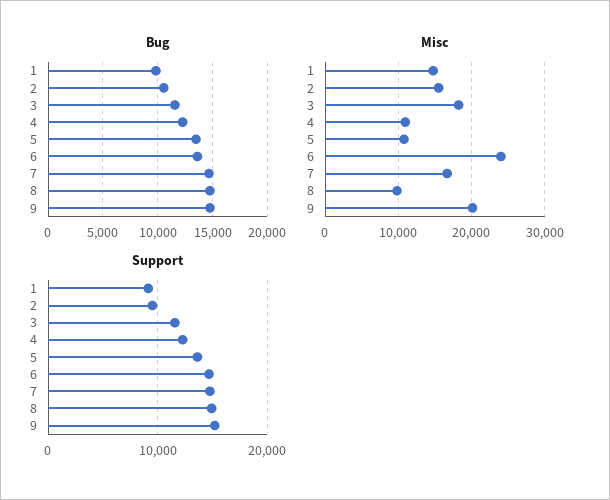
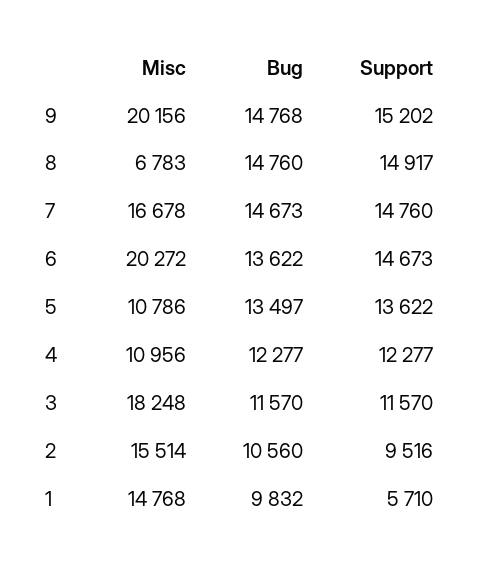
  {
    "Bug": {
      "1": 9832,
      "2": 10560,
      "3": 11570,
      "4": 12277,
      "5": 13497,
      "6": 13622,
      "7": 14673,
      "8": 14760,
      "9": 14768
    },
    "Misc": {
      "1": 14768,
      "2": 15514,
      "3": 18248,
      "4": 10956,
      "5": 10786,
-     "6": 24000,
+     "6": 20272,
      "7": 16678,
-     "8": 10000,
+     "8": 6783,
      "9": 20156
    },
    "Support": {
-     "1": 9000,
+     "1": 5710,
      "2": 9516,
      "3": 11570,
      "4": 12277,
      "5": 13622,
      "6": 14673,
      "7": 14760,
      "8": 14917,
      "9": 15202
    }
  }

